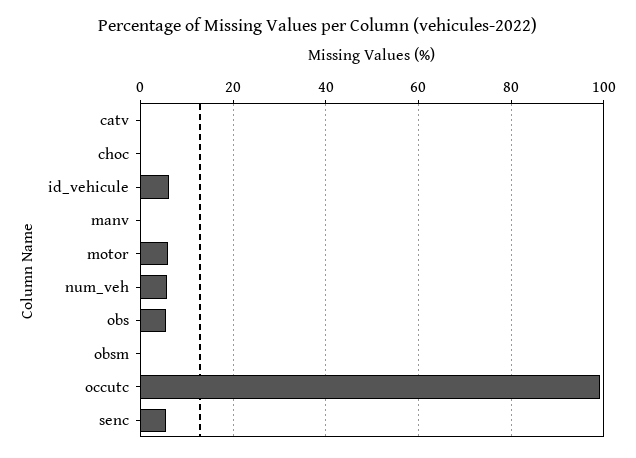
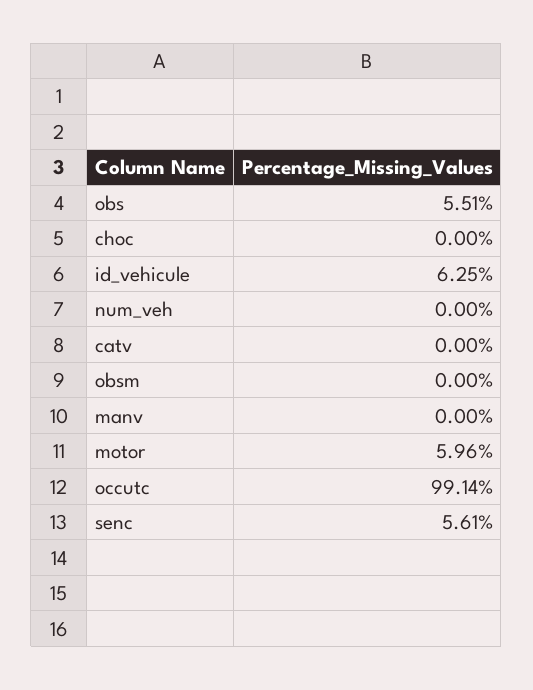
  {
    "catv": 0,
    "choc": 0,
    "id_vehicule": 6.25,
    "manv": 0,
    "motor": 5.96,
-   "num_veh": 6,
+   "num_veh": 0,
    "obs": 5.51,
    "obsm": 0,
    "occutc": 99.14,
    "senc": 5.61
  }

